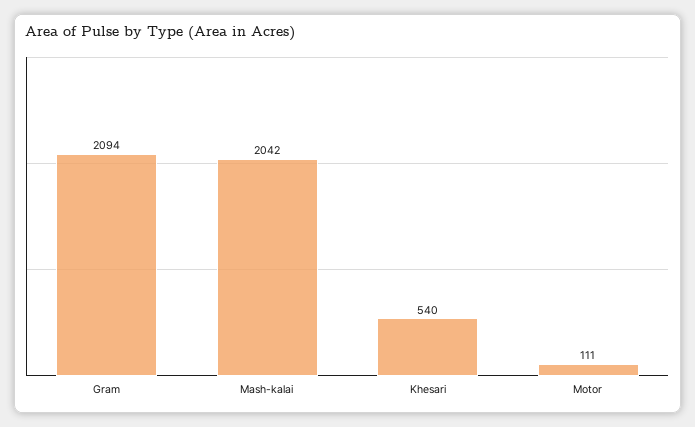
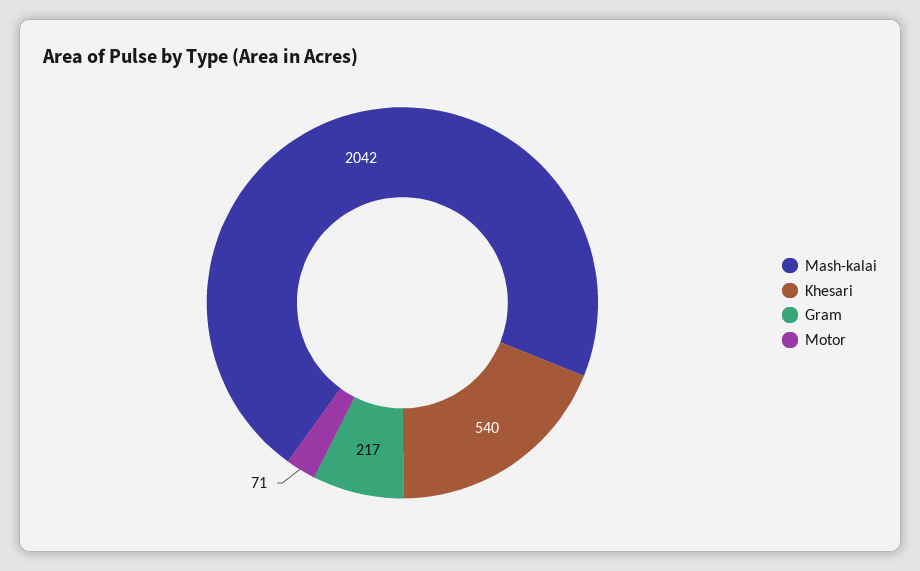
  {
-   "Gram": 2094,
+   "Gram": 217,
    "Mash-kalai": 2042,
    "Khesari": 540,
-   "Motor": 111
+   "Motor": 71
  }

